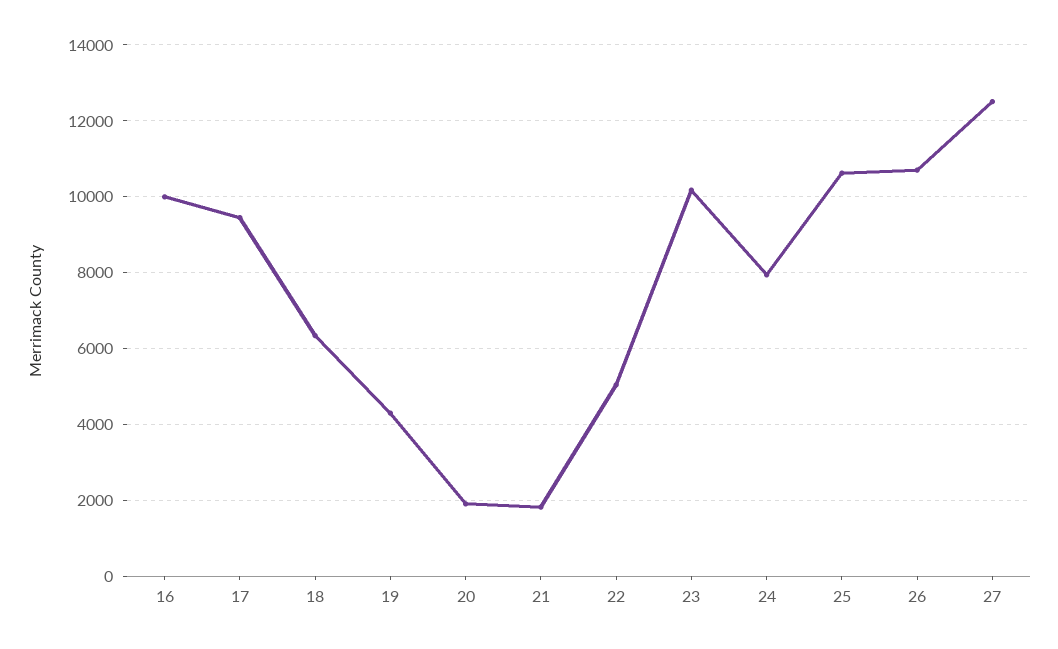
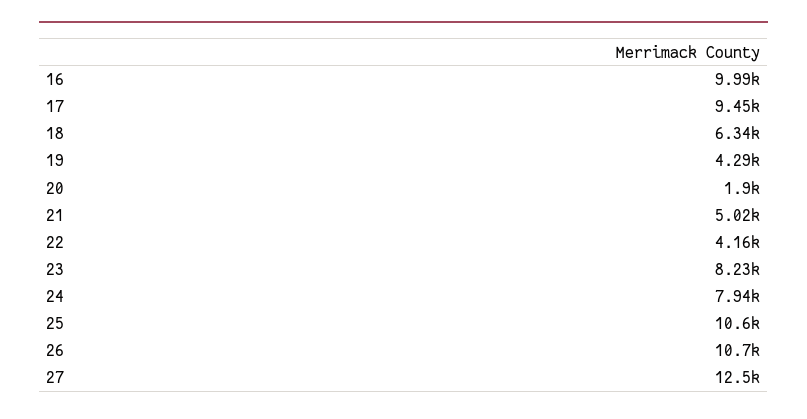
  {
    "16": 9990,
    "17": 9450,
    "18": 6340,
    "19": 4290,
    "20": 1900,
-   "21": 1800,
+   "21": 5020,
-   "22": 5000,
+   "22": 4160,
-   "23": 10200,
+   "23": 8230,
    "24": 7940,
    "25": 10600,
    "26": 10700,
    "27": 12500
  }

